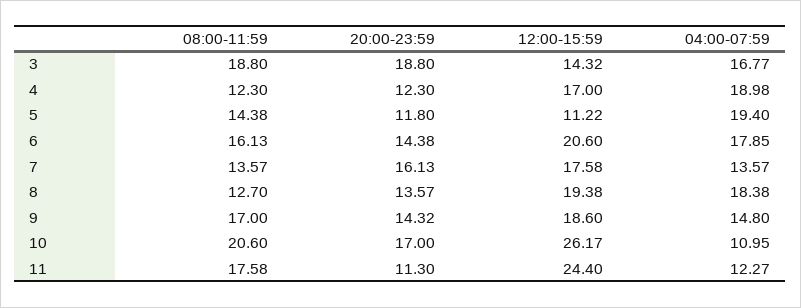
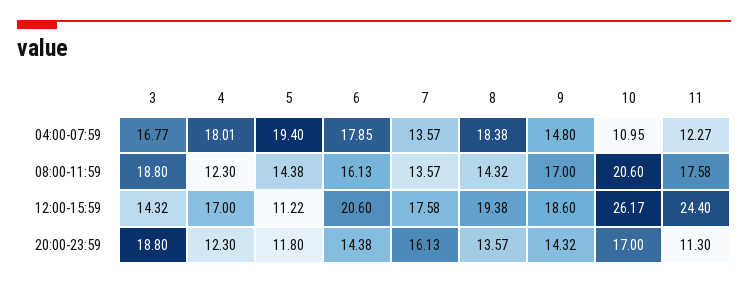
  {
    "08:00-11:59": {
      "3": 18.8,
      "4": 12.3,
      "5": 14.38,
      "6": 16.13,
      "7": 13.57,
-     "8": 12.7,
+     "8": 14.32,
      "9": 17,
      "10": 20.6,
      "11": 17.58
    },
    "20:00-23:59": {
      "3": 18.8,
      "4": 12.3,
      "5": 11.8,
      "6": 14.38,
      "7": 16.13,
      "8": 13.57,
      "9": 14.32,
      "10": 17,
      "11": 11.3
    },
    "12:00-15:59": {
      "3": 14.32,
      "4": 17,
      "5": 11.22,
      "6": 20.6,
      "7": 17.58,
      "8": 19.38,
      "9": 18.6,
      "10": 26.17,
      "11": 24.4
    },
    "04:00-07:59": {
      "3": 16.77,
-     "4": 18.98,
+     "4": 18.01,
      "5": 19.4,
      "6": 17.85,
      "7": 13.57,
      "8": 18.38,
      "9": 14.8,
      "10": 10.95,
      "11": 12.27
    }
  }

